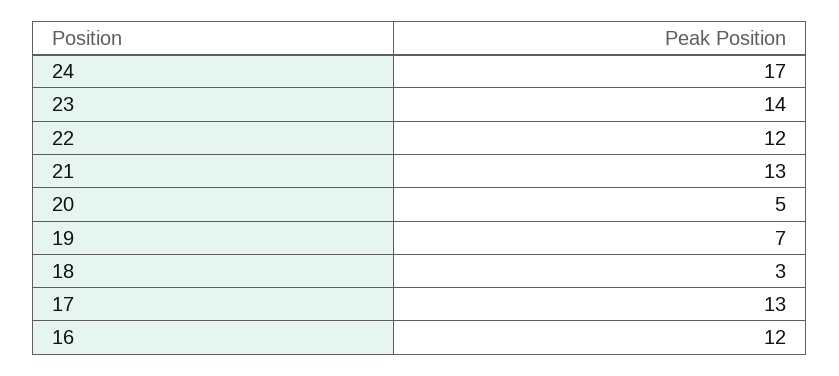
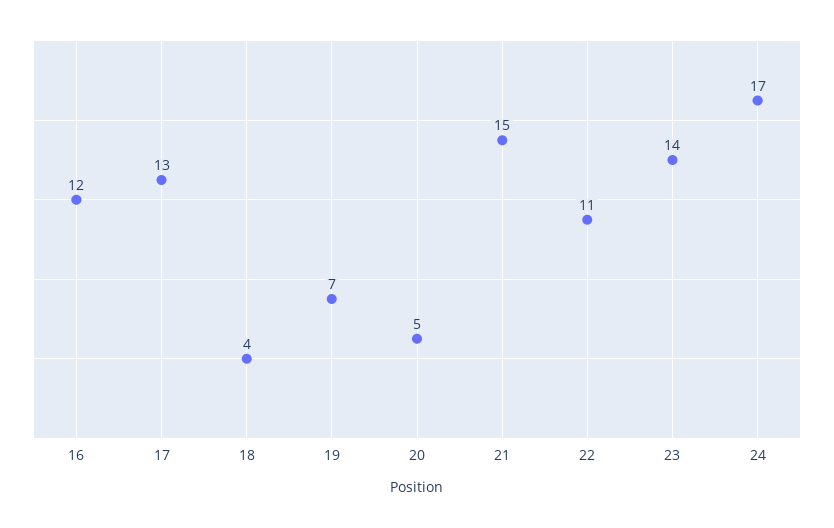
  {
    "24": 17,
    "23": 14,
-   "22": 12,
+   "22": 11,
-   "21": 13,
+   "21": 15,
    "20": 5,
    "19": 7,
-   "18": 3,
+   "18": 4,
    "17": 13,
    "16": 12
  }

